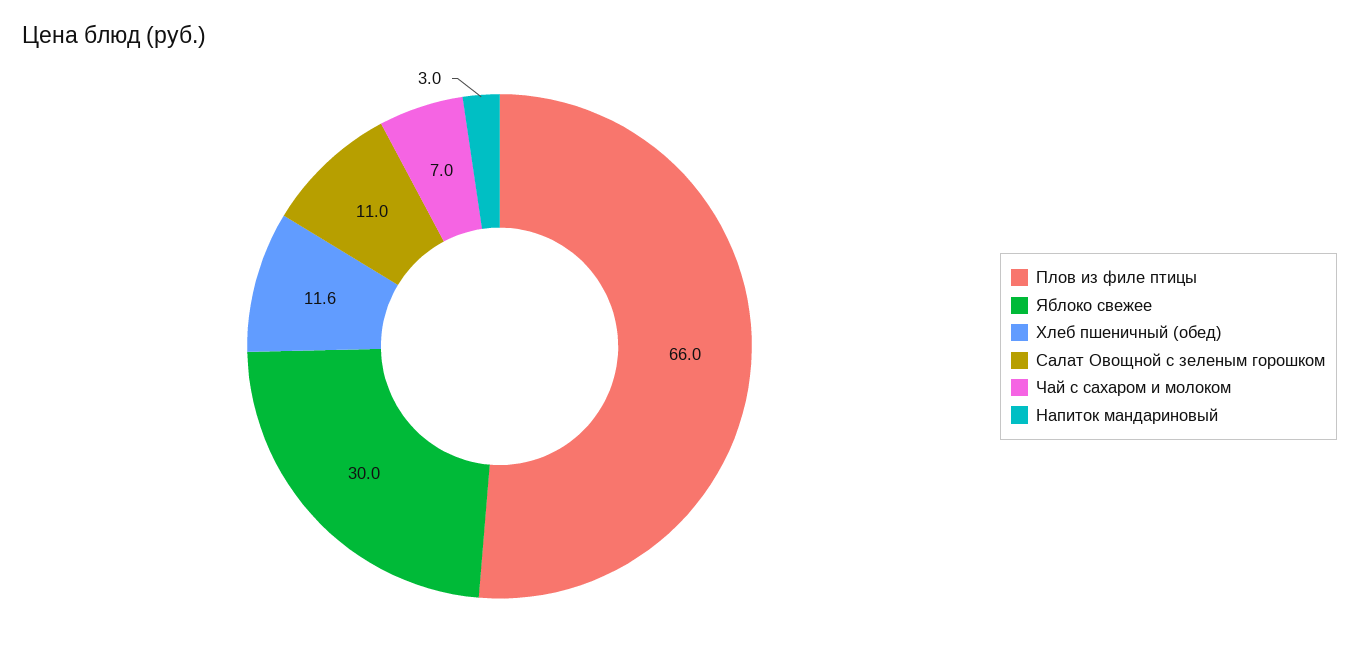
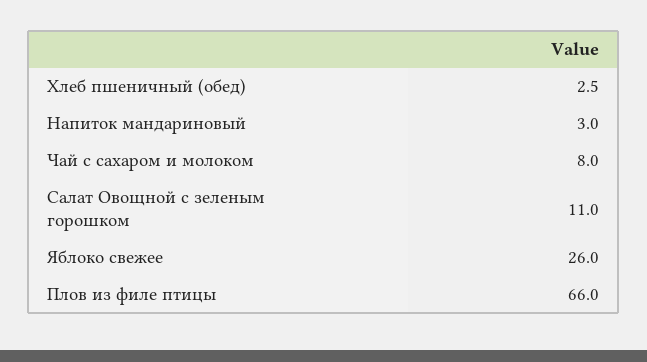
  {
    "Плов из филе птицы": 66,
-   "Яблоко свежее": 30,
+   "Яблоко свежее": 26,
-   "Хлеб пшеничный (обед)": 11.6,
+   "Хлеб пшеничный (обед)": 2.5,
    "Салат Овощной с зеленым горошком": 11,
-   "Чай с сахаром и молоком": 7,
+   "Чай с сахаром и молоком": 8,
    "Напиток мандариновый": 3
  }

